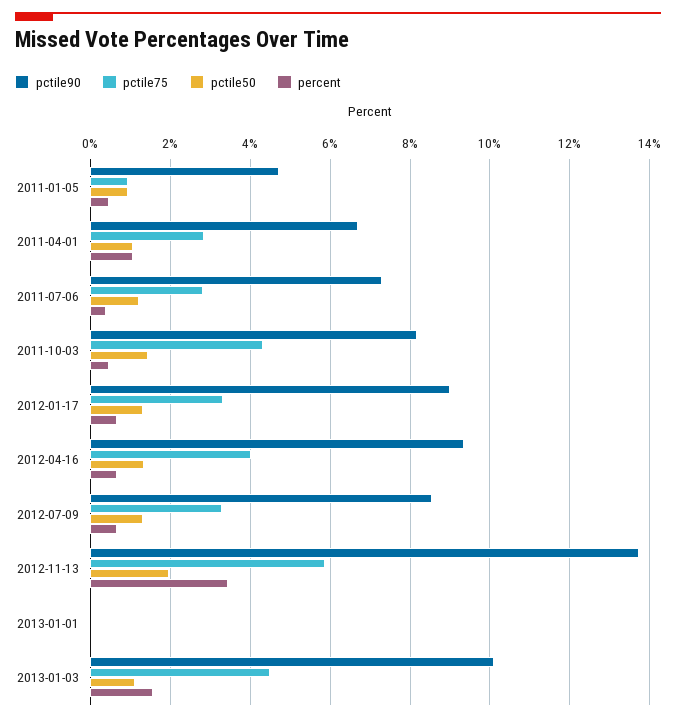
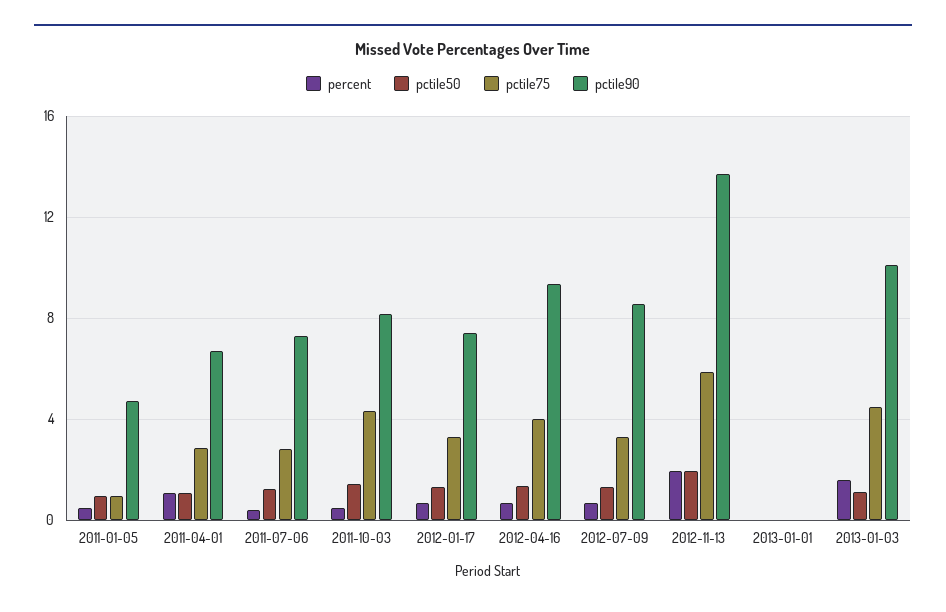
  {
    "pctile90": {
      "2011-01-05": 4.8,
      "2011-04-01": 6.6,
      "2011-07-06": 7.2,
      "2011-10-03": 8.2,
-     "2012-01-17": 9,
+     "2012-01-17": 7.5,
      "2012-04-16": 9.4,
      "2012-07-09": 8.6,
      "2012-11-13": 13.8,
      "2013-01-01": 0,
      "2013-01-03": 10.2
    },
    "pctile75": {
      "2011-01-05": 1,
      "2011-04-01": 2.8,
      "2011-07-06": 2.8,
      "2011-10-03": 4.4,
      "2012-01-17": 3.4,
      "2012-04-16": 4,
      "2012-07-09": 3.2,
      "2012-11-13": 5.8,
      "2013-01-01": 0,
      "2013-01-03": 4.4
    },
    "pctile50": {
      "2011-01-05": 1,
      "2011-04-01": 1,
      "2011-07-06": 1.2,
      "2011-10-03": 1.4,
      "2012-01-17": 1.4,
      "2012-04-16": 1.4,
      "2012-07-09": 1.4,
      "2012-11-13": 2,
      "2013-01-01": 0,
      "2013-01-03": 1.2
    },
    "percent": {
      "2011-01-05": 0.4,
      "2011-04-01": 1,
      "2011-07-06": 0.4,
      "2011-10-03": 0.4,
      "2012-01-17": 0.6,
      "2012-04-16": 0.6,
      "2012-07-09": 0.6,
-     "2012-11-13": 3.4,
+     "2012-11-13": 2,
      "2013-01-01": 0,
      "2013-01-03": 1.6
    }
  }

